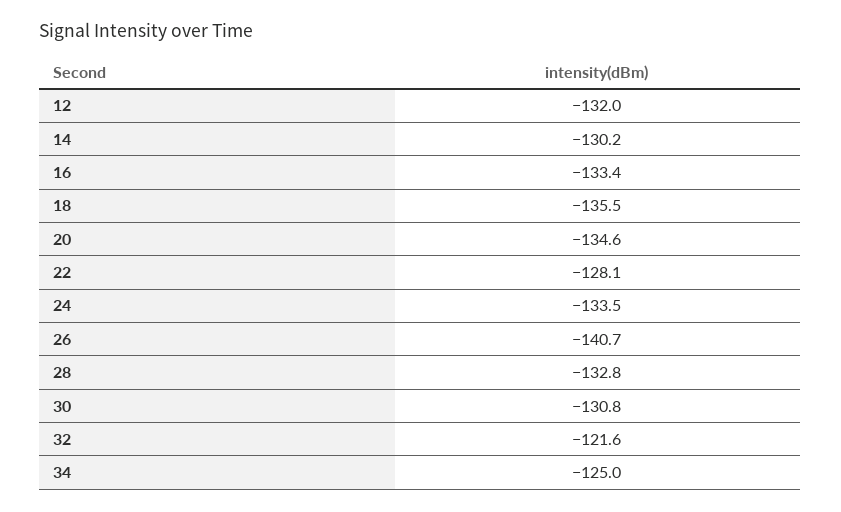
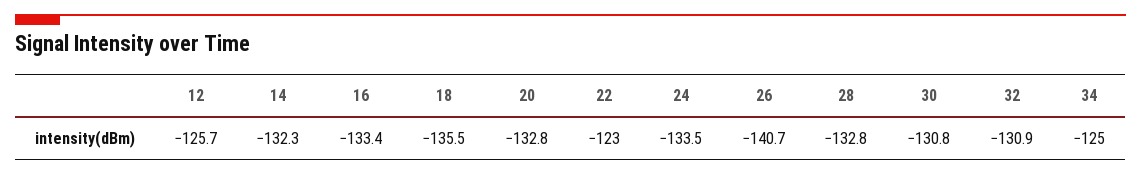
  {
-   "12": -132,
+   "12": -125.7,
-   "14": -130.2,
+   "14": -132.3,
    "16": -133.4,
    "18": -135.5,
-   "20": -134.6,
+   "20": -132.8,
-   "22": -128.1,
+   "22": -123,
    "24": -133.5,
    "26": -140.7,
    "28": -132.8,
    "30": -130.8,
-   "32": -121.6,
+   "32": -130.9,
    "34": -125
  }

